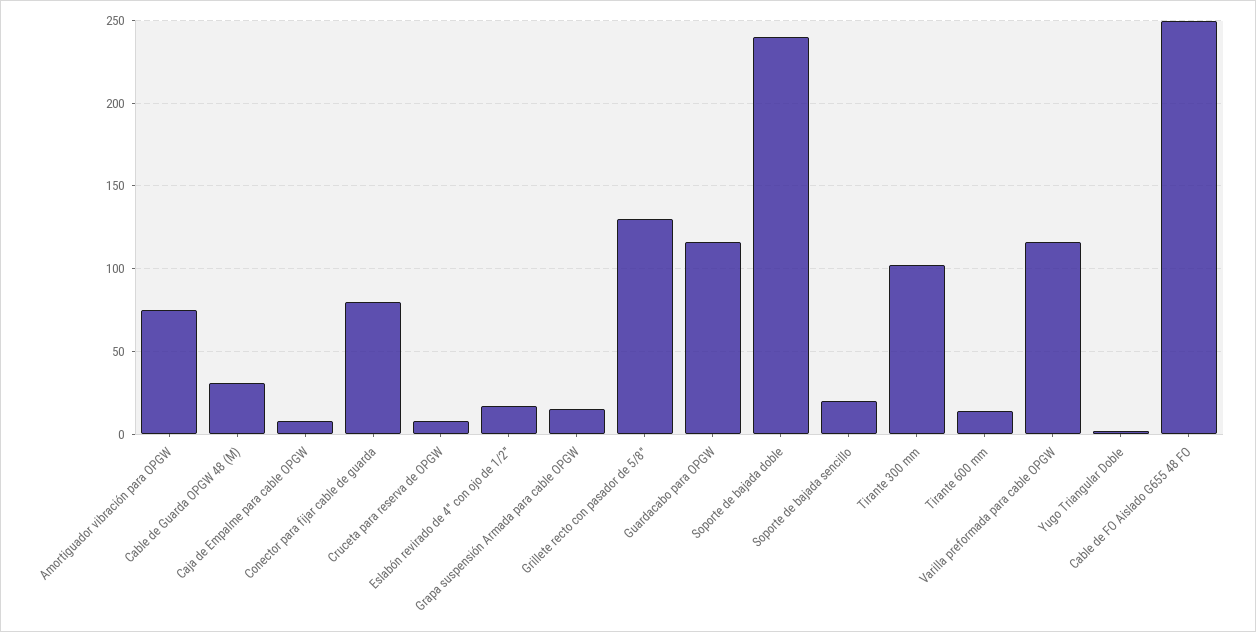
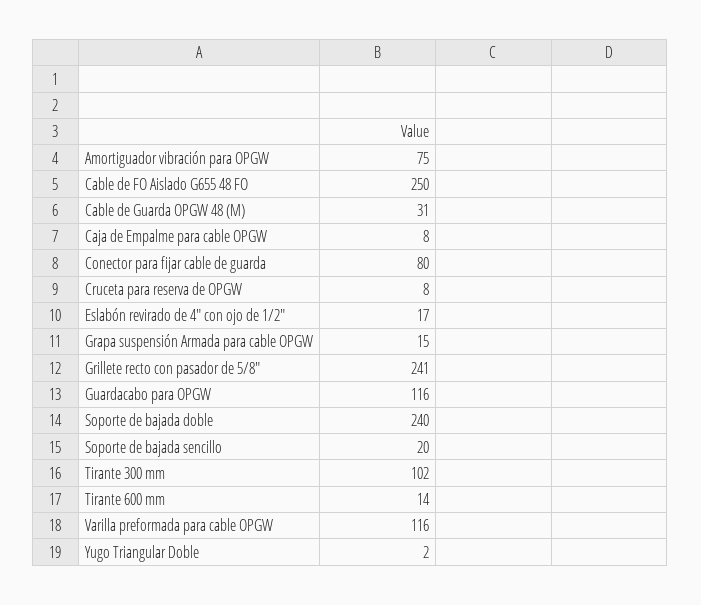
  {
    "Amortiguador vibración para OPGW": 75,
    "Cable de Guarda OPGW 48 (M)": 31,
    "Caja de Empalme para cable OPGW": 8,
    "Conector para fijar cable de guarda": 80,
    "Cruceta para reserva de OPGW": 8,
    "Eslabón revirado de 4\" con ojo de 1/2\"": 17,
    "Grapa suspensión Armada para cable OPGW": 15,
-   "Grillete recto con pasador de 5/8\"": 130,
+   "Grillete recto con pasador de 5/8\"": 241,
    "Guardacabo para OPGW": 116,
    "Soporte de bajada doble": 240,
    "Soporte de bajada sencillo": 20,
    "Tirante 300 mm": 102,
    "Tirante 600 mm": 14,
    "Varilla preformada para cable OPGW": 116,
    "Yugo Triangular Doble": 2,
    "Cable de FO Aislado G655 48 FO": 250
  }

